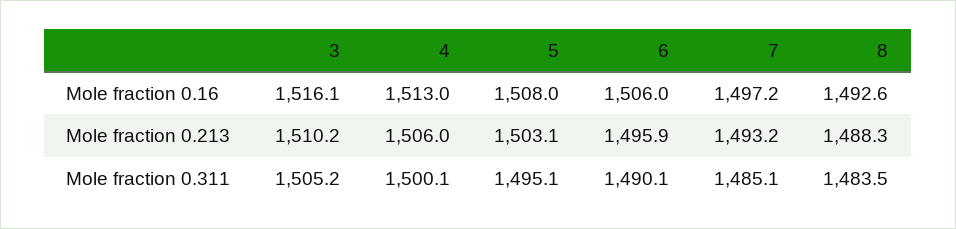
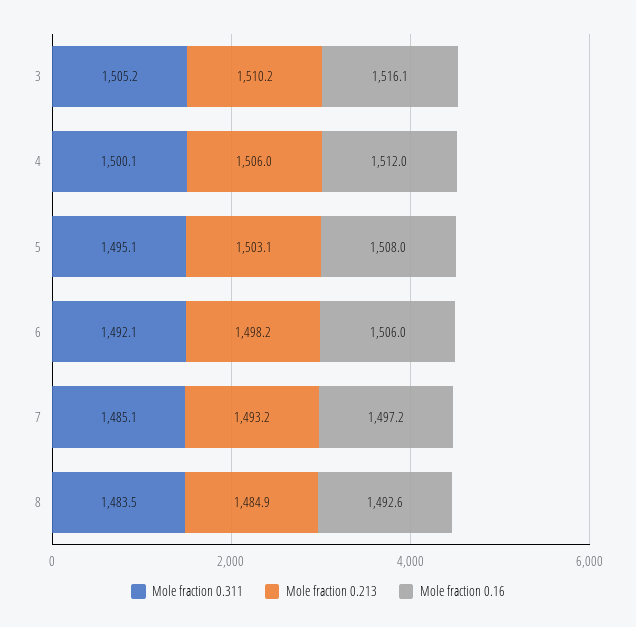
  {
    "Mole fraction 0.16": {
      "3": 1516.1,
-     "4": 1513,
+     "4": 1512,
      "5": 1508,
      "6": 1506,
      "7": 1497.2,
      "8": 1492.6
    },
    "Mole fraction 0.213": {
      "3": 1510.2,
      "4": 1506,
      "5": 1503.1,
-     "6": 1495.9,
+     "6": 1498.2,
      "7": 1493.2,
-     "8": 1488.3
+     "8": 1484.9
    },
    "Mole fraction 0.311": {
      "3": 1505.2,
      "4": 1500.1,
      "5": 1495.1,
-     "6": 1490.1,
+     "6": 1492.1,
      "7": 1485.1,
      "8": 1483.5
    }
  }

